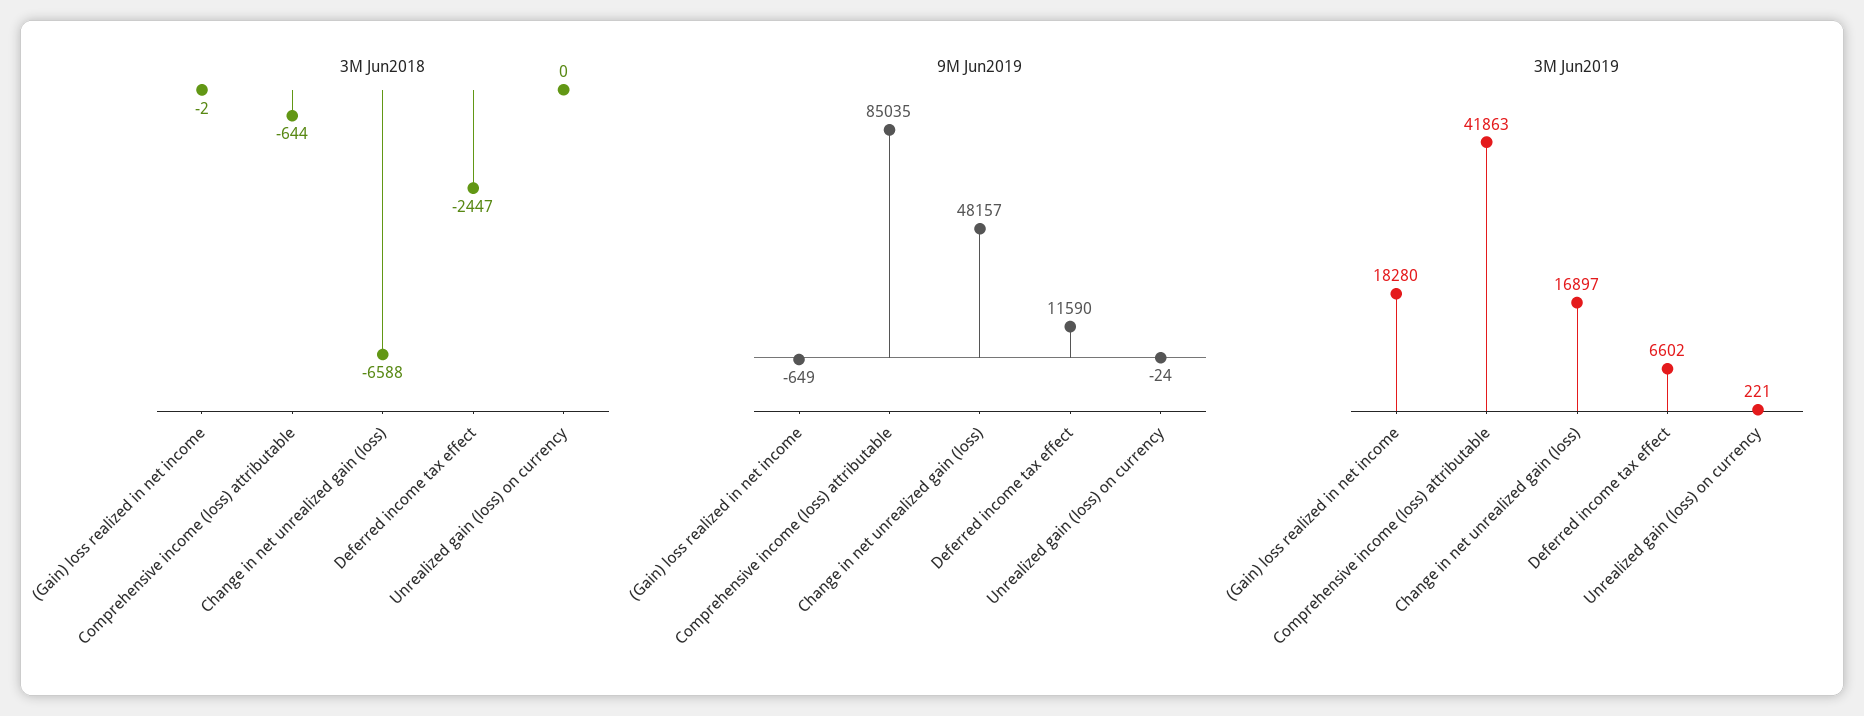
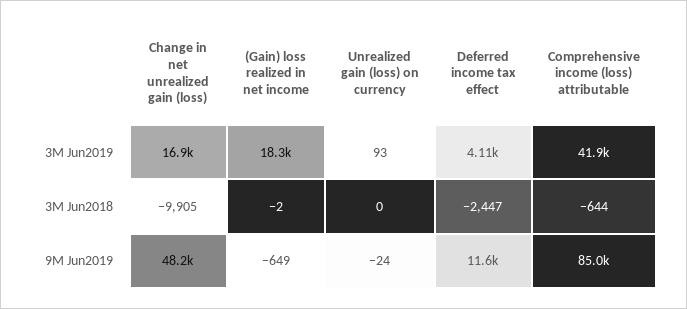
  {
    "3M Jun2018": {
      "(Gain) loss realized in net income": -2,
      "Comprehensive income (loss) attributable": -644,
-     "Change in net unrealized gain (loss)": -6588,
+     "Change in net unrealized gain (loss)": -9905,
      "Deferred income tax effect": -2447,
      "Unrealized gain (loss) on currency": 0
    },
    "9M Jun2019": {
      "(Gain) loss realized in net income": -649,
      "Comprehensive income (loss) attributable": 85035,
      "Change in net unrealized gain (loss)": 48157,
      "Deferred income tax effect": 11590,
      "Unrealized gain (loss) on currency": -24
    },
    "3M Jun2019": {
      "(Gain) loss realized in net income": 18280,
      "Comprehensive income (loss) attributable": 41863,
      "Change in net unrealized gain (loss)": 16897,
-     "Deferred income tax effect": 6602,
+     "Deferred income tax effect": 4110,
-     "Unrealized gain (loss) on currency": 221
+     "Unrealized gain (loss) on currency": 93
    }
  }

